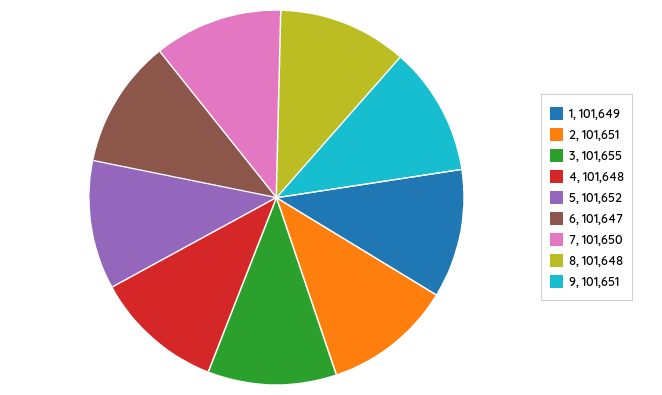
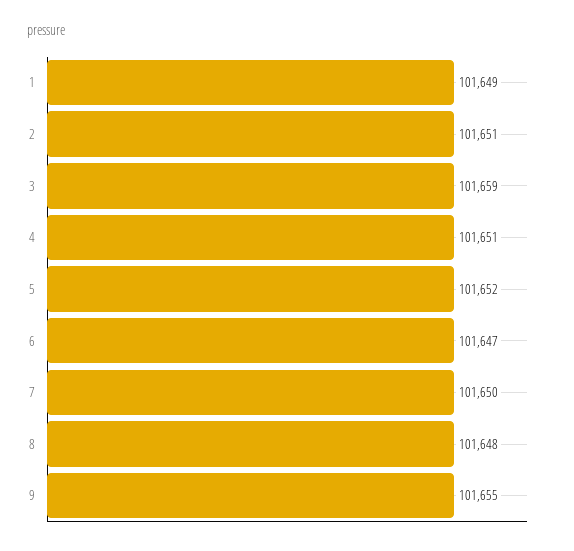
  {
    "1": 101649,
    "2": 101651,
-   "3": 101655,
+   "3": 101659,
-   "4": 101648,
+   "4": 101651,
    "5": 101652,
    "6": 101647,
    "7": 101650,
    "8": 101648,
-   "9": 101651
+   "9": 101655
  }

